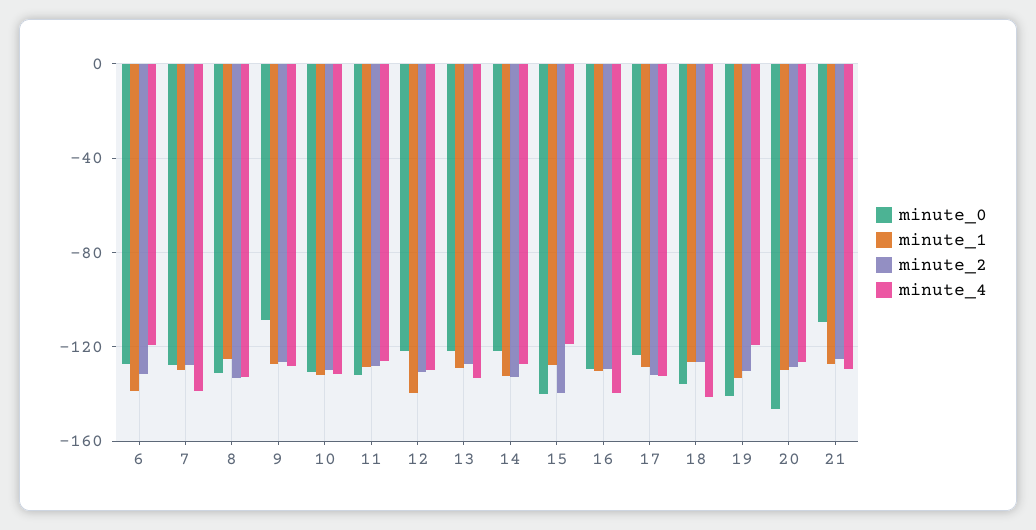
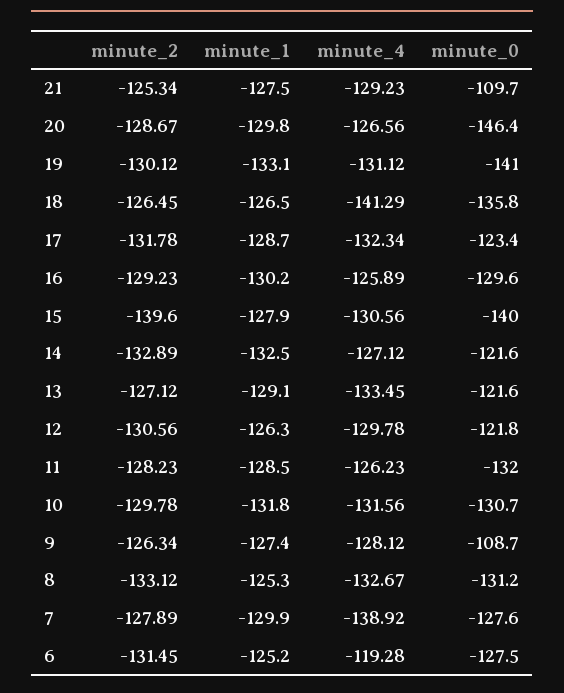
  {
    "minute_0": {
      "6": -127.5,
      "7": -127.6,
      "8": -131.2,
      "9": -108.7,
      "10": -130.7,
      "11": -132,
      "12": -121.8,
      "13": -121.6,
      "14": -121.6,
      "15": -140,
      "16": -129.6,
      "17": -123.4,
      "18": -135.8,
      "19": -141,
      "20": -146.4,
      "21": -109.7
    },
    "minute_1": {
-     "6": -140,
+     "6": -125.2,
      "7": -129.9,
      "8": -125.3,
      "9": -127.4,
      "10": -131.8,
      "11": -128.5,
-     "12": -140,
+     "12": -126.3,
      "13": -129.1,
      "14": -132.5,
      "15": -127.9,
      "16": -130.2,
      "17": -128.7,
      "18": -126.5,
      "19": -133.1,
      "20": -129.8,
      "21": -127.5
    },
    "minute_2": {
      "6": -131.45,
      "7": -127.89,
      "8": -133.12,
      "9": -126.34,
      "10": -129.78,
      "11": -128.23,
      "12": -130.56,
      "13": -127.12,
      "14": -132.89,
      "15": -139.6,
      "16": -129.23,
      "17": -131.78,
      "18": -126.45,
      "19": -130.12,
      "20": -128.67,
      "21": -125.34
    },
    "minute_4": {
      "6": -119.28,
      "7": -138.92,
      "8": -132.67,
      "9": -128.12,
      "10": -131.56,
      "11": -126.23,
      "12": -129.78,
      "13": -133.45,
      "14": -127.12,
-     "15": -120,
+     "15": -130.56,
-     "16": -140,
+     "16": -125.89,
      "17": -132.34,
      "18": -141.29,
-     "19": -120,
+     "19": -131.12,
      "20": -126.56,
      "21": -129.23
    }
  }

